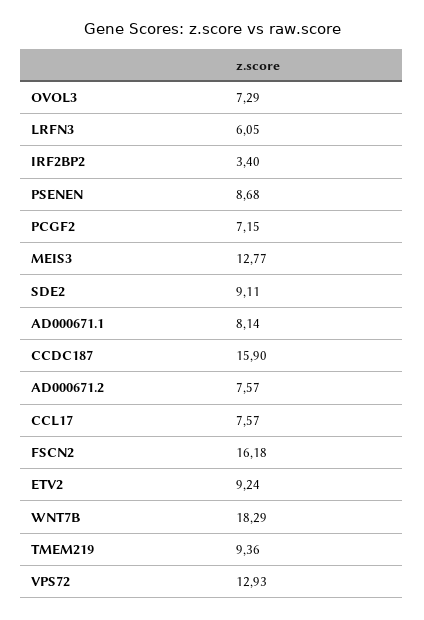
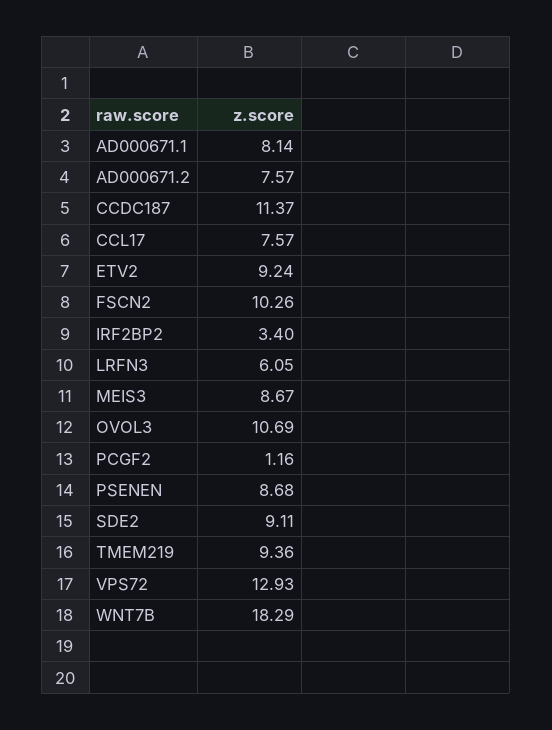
  {
-   "OVOL3": 7.29,
+   "OVOL3": 10.69,
    "LRFN3": 6.05,
    "IRF2BP2": 3.4,
    "PSENEN": 8.68,
-   "PCGF2": 7.15,
+   "PCGF2": 1.16,
-   "MEIS3": 12.77,
+   "MEIS3": 8.67,
    "SDE2": 9.11,
    "AD000671.1": 8.14,
-   "CCDC187": 15.9,
+   "CCDC187": 11.37,
    "AD000671.2": 7.57,
    "CCL17": 7.57,
-   "FSCN2": 16.18,
+   "FSCN2": 10.26,
    "ETV2": 9.24,
    "WNT7B": 18.29,
    "TMEM219": 9.36,
    "VPS72": 12.93
  }

